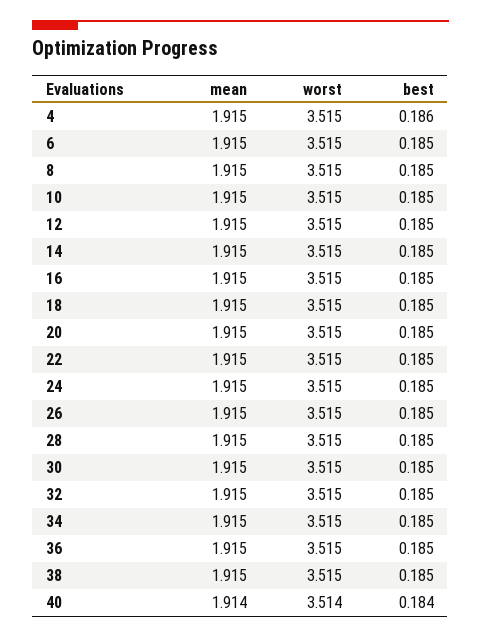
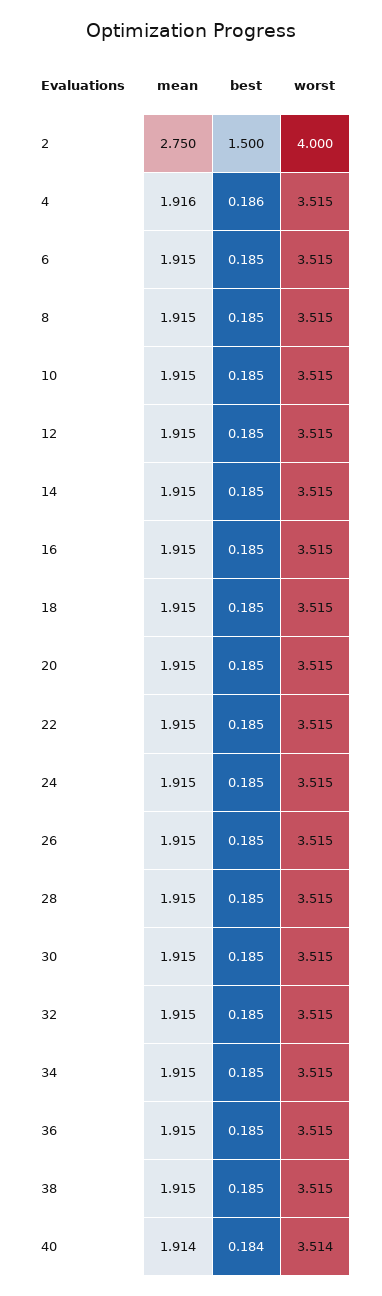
  {
    "mean": {
-     "4": 1.915,
+     "4": 1.916,
      "6": 1.915,
      "8": 1.915,
      "10": 1.915,
      "12": 1.915,
      "14": 1.915,
      "16": 1.915,
      "18": 1.915,
      "20": 1.915,
      "22": 1.915,
      "24": 1.915,
      "26": 1.915,
      "28": 1.915,
      "30": 1.915,
      "32": 1.915,
      "34": 1.915,
      "36": 1.915,
      "38": 1.915,
-     "40": 1.914
+     "40": 1.914,
+     "2": 2.75
    },
    "worst": {
      "4": 3.515,
      "6": 3.515,
      "8": 3.515,
      "10": 3.515,
      "12": 3.515,
      "14": 3.515,
      "16": 3.515,
      "18": 3.515,
      "20": 3.515,
      "22": 3.515,
      "24": 3.515,
      "26": 3.515,
      "28": 3.515,
      "30": 3.515,
      "32": 3.515,
      "34": 3.515,
      "36": 3.515,
      "38": 3.515,
-     "40": 3.514
+     "40": 3.514,
+     "2": 4
    },
    "best": {
      "4": 0.186,
      "6": 0.185,
      "8": 0.185,
      "10": 0.185,
      "12": 0.185,
      "14": 0.185,
      "16": 0.185,
      "18": 0.185,
      "20": 0.185,
      "22": 0.185,
      "24": 0.185,
      "26": 0.185,
      "28": 0.185,
      "30": 0.185,
      "32": 0.185,
      "34": 0.185,
      "36": 0.185,
      "38": 0.185,
-     "40": 0.184
+     "40": 0.184,
+     "2": 1.5
    }
  }

